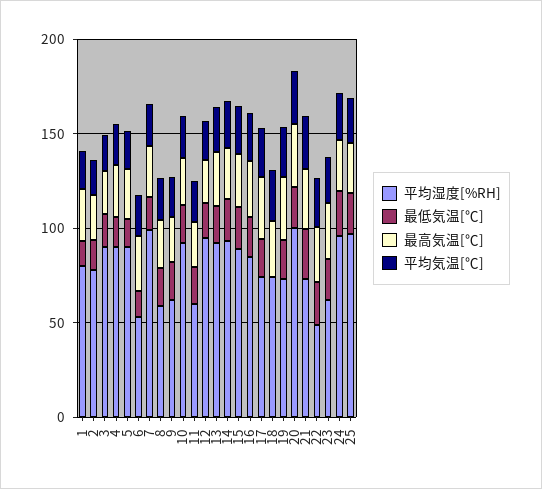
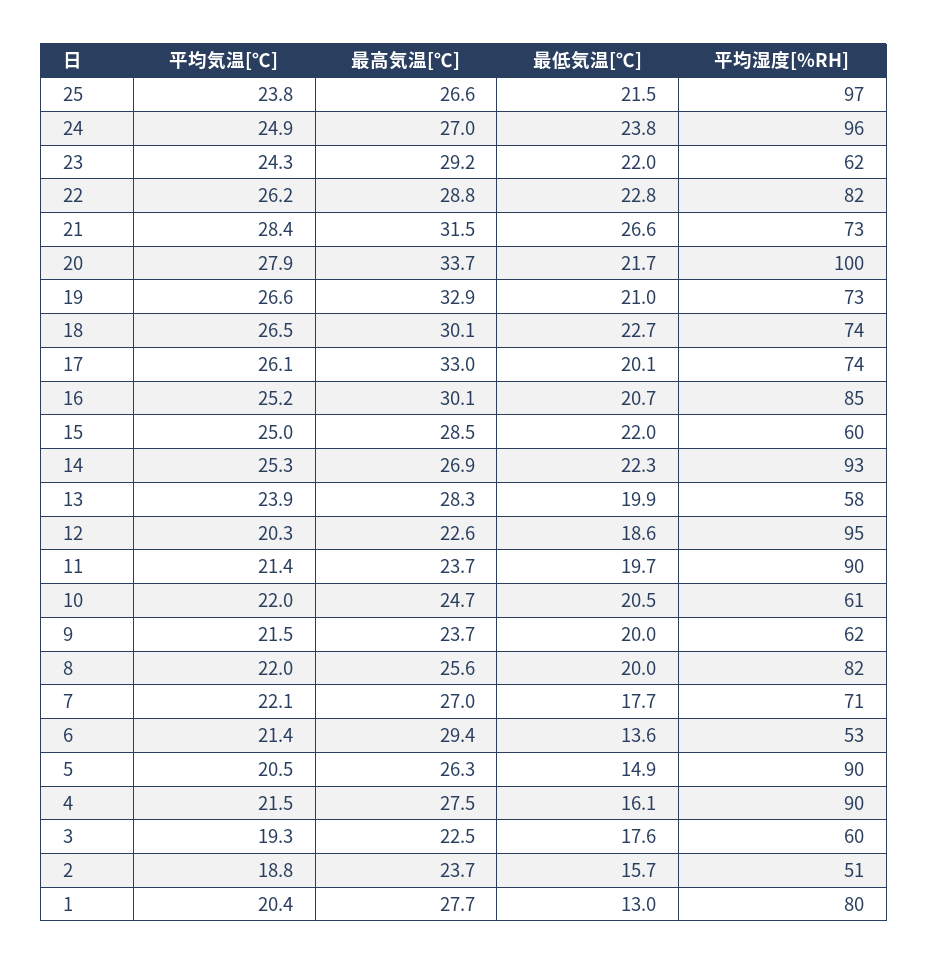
  {
    "平均湿度[%RH]": {
      "1": 80,
-     "2": 80,
+     "2": 51,
-     "3": 90,
+     "3": 60,
      "4": 90,
      "5": 90,
      "6": 53,
-     "7": 100,
+     "7": 71,
-     "8": 60,
+     "8": 82,
      "9": 62,
-     "10": 90,
+     "10": 61,
-     "11": 60,
+     "11": 90,
      "12": 95,
-     "13": 90,
+     "13": 58,
      "14": 93,
-     "15": 90,
+     "15": 60,
      "16": 85,
      "17": 74,
      "18": 74,
      "19": 73,
      "20": 100,
      "21": 73,
-     "22": 50,
+     "22": 82,
      "23": 62,
      "24": 96,
      "25": 97
    },
    "最低気温[℃]": {
      "1": 13,
      "2": 15.7,
      "3": 17.6,
      "4": 16.1,
      "5": 14.9,
      "6": 13.6,
      "7": 17.7,
      "8": 20,
      "9": 20,
      "10": 20.5,
      "11": 19.7,
      "12": 18.6,
      "13": 19.9,
      "14": 22.3,
      "15": 22,
      "16": 20.7,
      "17": 20.1,
-     "18": 0,
+     "18": 22.7,
      "19": 21,
      "20": 21.7,
      "21": 26.6,
      "22": 22.8,
      "23": 22,
      "24": 23.8,
      "25": 21.5
    },
    "最高気温[℃]": {
      "1": 27.7,
      "2": 23.7,
      "3": 22.5,
      "4": 27.5,
      "5": 26.3,
      "6": 29.4,
      "7": 27,
      "8": 25.6,
      "9": 23.7,
      "10": 24.7,
      "11": 23.7,
      "12": 22.6,
      "13": 28.3,
      "14": 26.9,
      "15": 28.5,
      "16": 30.1,
      "17": 33,
      "18": 30.1,
      "19": 32.9,
      "20": 33.7,
      "21": 31.5,
      "22": 28.8,
      "23": 29.2,
      "24": 27,
      "25": 26.6
    },
    "平均気温[℃]": {
      "1": 20.4,
      "2": 18.8,
      "3": 19.3,
      "4": 21.5,
      "5": 20.5,
      "6": 21.4,
      "7": 22.1,
      "8": 22,
      "9": 21.5,
      "10": 22,
      "11": 21.4,
      "12": 20.3,
      "13": 23.9,
      "14": 25.3,
      "15": 25,
      "16": 25.2,
      "17": 26.1,
      "18": 26.5,
      "19": 26.6,
      "20": 27.9,
      "21": 28.4,
      "22": 26.2,
      "23": 24.3,
      "24": 24.9,
      "25": 23.8
    }
  }

